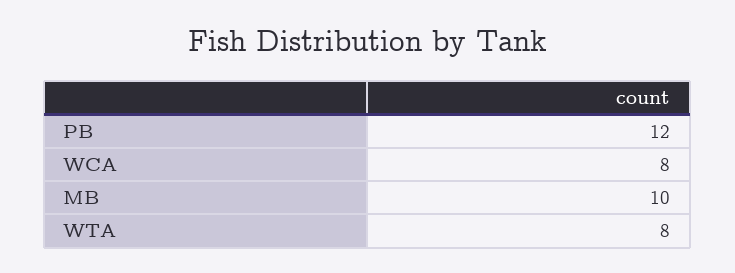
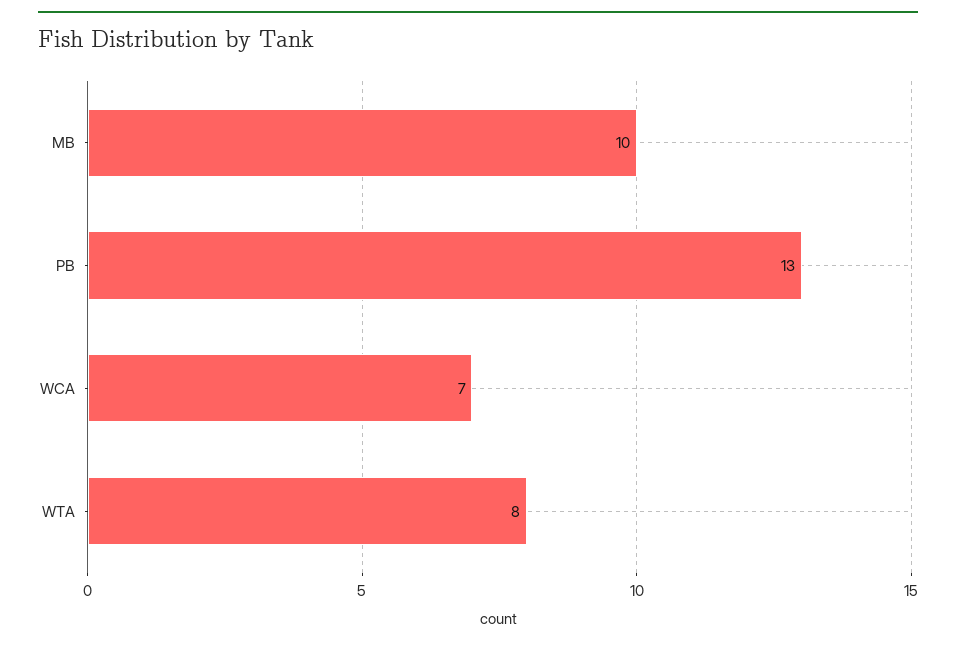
  {
-   "PB": 12,
+   "PB": 13,
-   "WCA": 8,
+   "WCA": 7,
    "MB": 10,
    "WTA": 8
  }

